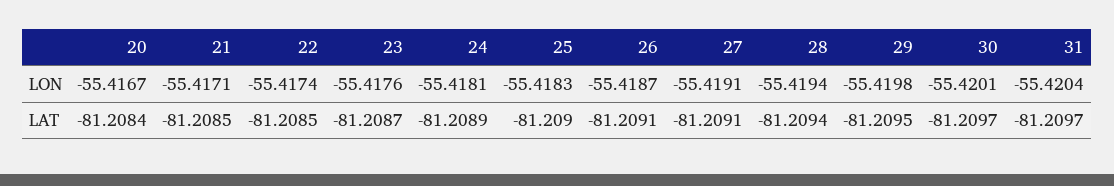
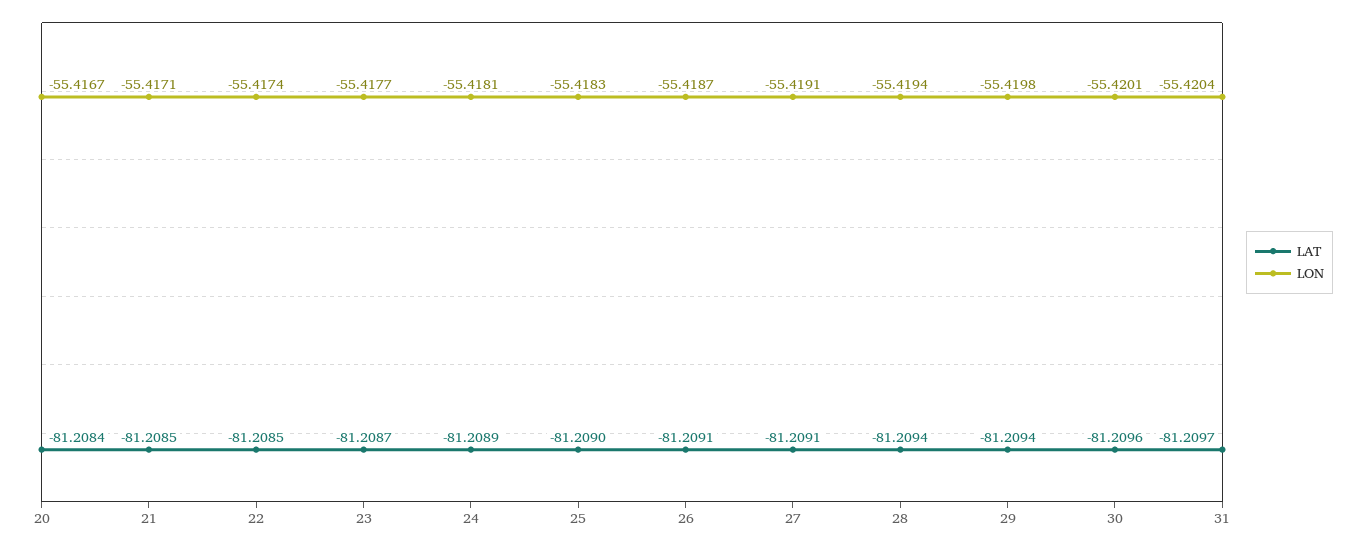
  {
    "LON": {
      "20": -55.4167,
      "21": -55.4171,
      "22": -55.4174,
-     "23": -55.4176,
+     "23": -55.4177,
      "24": -55.4181,
      "25": -55.4183,
      "26": -55.4187,
      "27": -55.4191,
      "28": -55.4194,
      "29": -55.4198,
      "30": -55.4201,
      "31": -55.4204
    },
    "LAT": {
      "20": -81.2084,
      "21": -81.2085,
      "22": -81.2085,
      "23": -81.2087,
      "24": -81.2089,
      "25": -81.209,
      "26": -81.2091,
      "27": -81.2091,
      "28": -81.2094,
-     "29": -81.2095,
+     "29": -81.2094,
-     "30": -81.2097,
+     "30": -81.2096,
      "31": -81.2097
    }
  }

